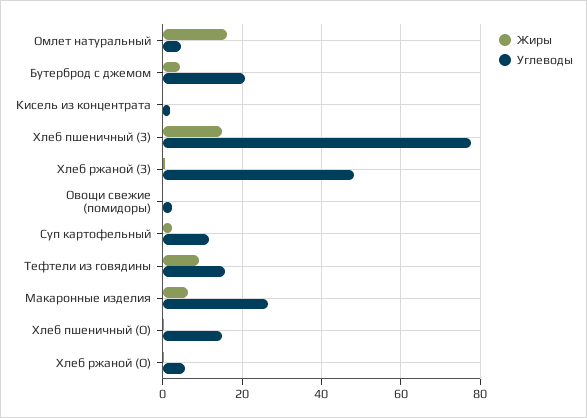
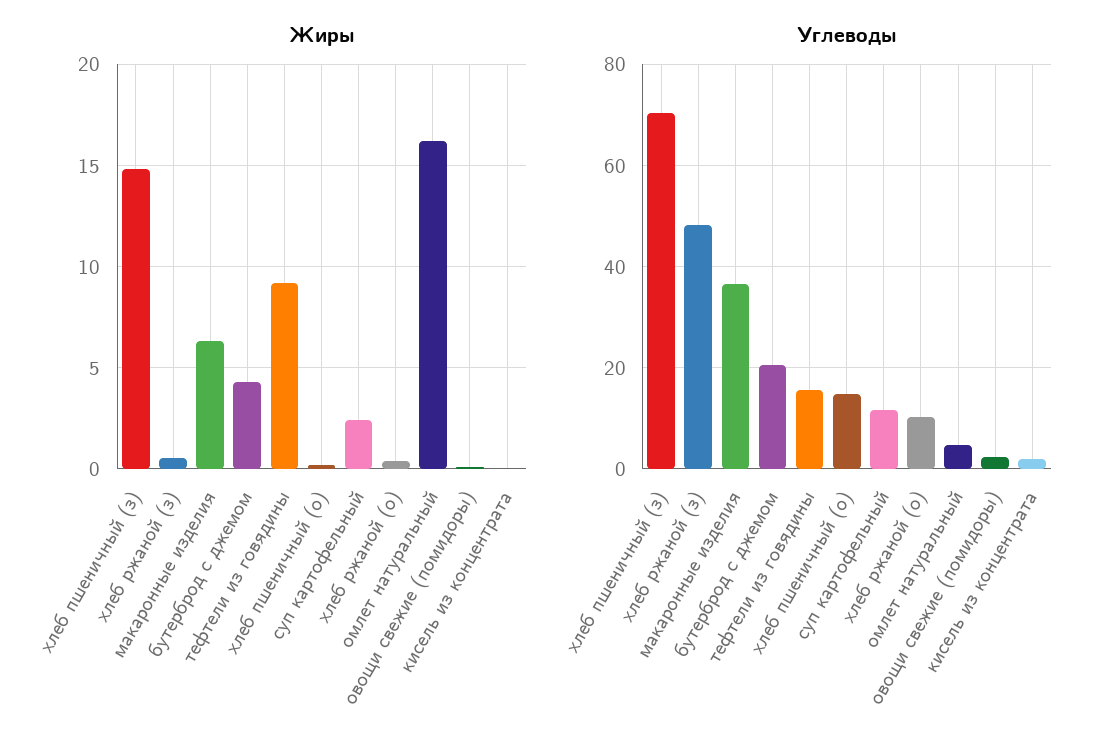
  {
    "Жиры": {
      "Омлет натуральный": 16,
      "Бутерброд с джемом": 4.5,
      "Кисель из концентрата": 0,
      "Хлеб пшеничный (З)": 15,
      "Хлеб ржаной (З)": 0.5,
      "Овощи свежие (помидоры)": 0,
      "Суп картофельный": 2.5,
      "Тефтели из говядины": 9,
      "Макаронные изделия": 6.5,
      "Хлеб пшеничный (О)": 0,
      "Хлеб ржаной (О)": 0.5
    },
    "Углеводы": {
      "Омлет натуральный": 4,
      "Бутерброд с джемом": 20,
      "Кисель из концентрата": 2,
-     "Хлеб пшеничный (З)": 78,
+     "Хлеб пшеничный (З)": 70,
      "Хлеб ржаной (З)": 48,
      "Овощи свежие (помидоры)": 2,
      "Суп картофельный": 12,
      "Тефтели из говядины": 16,
-     "Макаронные изделия": 26,
+     "Макаронные изделия": 36,
      "Хлеб пшеничный (О)": 14,
-     "Хлеб ржаной (О)": 6
+     "Хлеб ржаной (О)": 10
    }
  }

